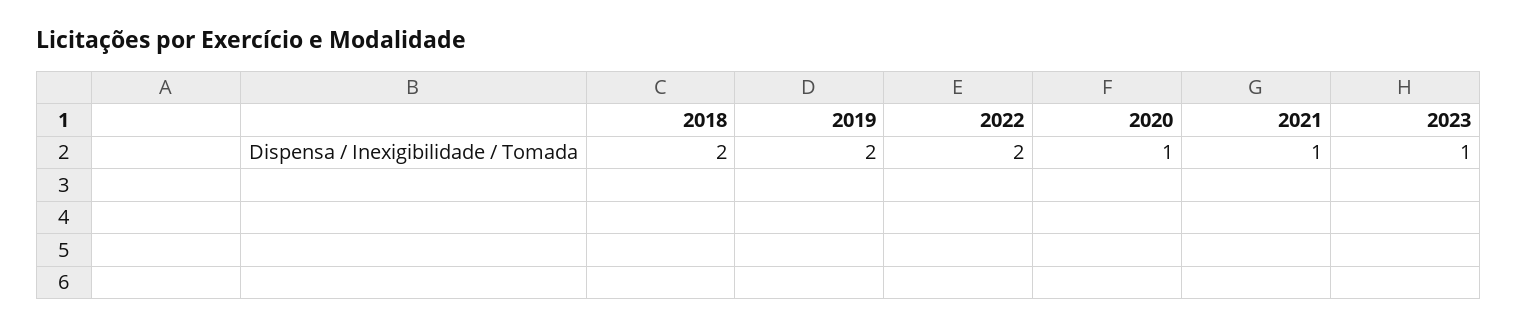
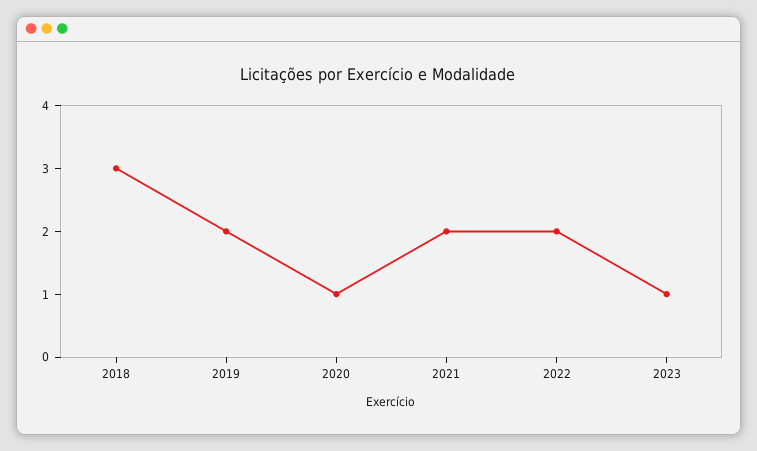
  {
-   "2018": 2,
+   "2018": 3,
    "2019": 2,
    "2022": 2,
    "2020": 1,
-   "2021": 1,
+   "2021": 2,
    "2023": 1
  }

